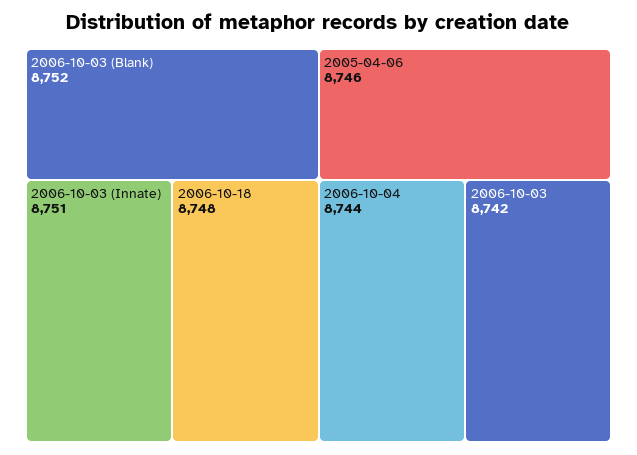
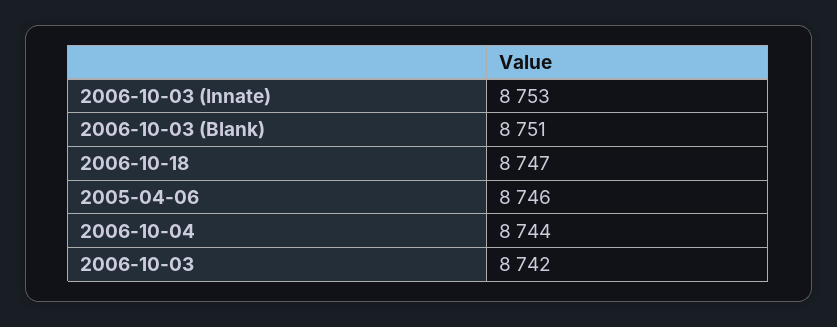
  {
-   "2006-10-03 (Blank)": 8752,
+   "2006-10-03 (Blank)": 8751,
-   "2006-10-03 (Innate)": 8751,
+   "2006-10-03 (Innate)": 8753,
-   "2006-10-18": 8748,
+   "2006-10-18": 8747,
    "2005-04-06": 8746,
    "2006-10-04": 8744,
    "2006-10-03": 8742
  }

